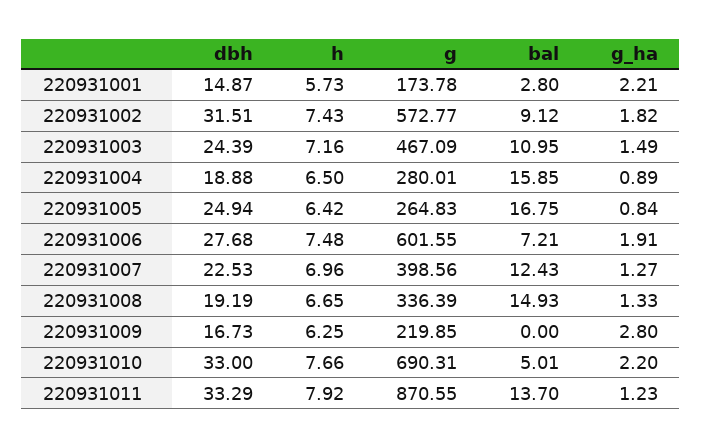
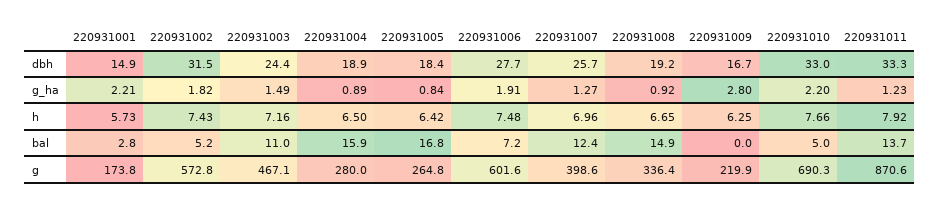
  {
    "dbh": {
      "220931001": 14.87,
      "220931002": 31.51,
      "220931003": 24.39,
      "220931004": 18.88,
-     "220931005": 24.94,
+     "220931005": 18.4,
      "220931006": 27.68,
-     "220931007": 22.53,
+     "220931007": 25.7,
      "220931008": 19.19,
      "220931009": 16.73,
      "220931010": 33,
      "220931011": 33.29
    },
    "h": {
      "220931001": 5.73,
      "220931002": 7.43,
      "220931003": 7.16,
      "220931004": 6.5,
      "220931005": 6.42,
      "220931006": 7.48,
      "220931007": 6.96,
      "220931008": 6.65,
      "220931009": 6.25,
      "220931010": 7.66,
      "220931011": 7.92
    },
    "g": {
      "220931001": 173.78,
      "220931002": 572.77,
      "220931003": 467.09,
      "220931004": 280.01,
      "220931005": 264.83,
      "220931006": 601.55,
      "220931007": 398.56,
      "220931008": 336.39,
      "220931009": 219.85,
      "220931010": 690.31,
      "220931011": 870.55
    },
    "bal": {
      "220931001": 2.8,
-     "220931002": 9.12,
+     "220931002": 5.2,
      "220931003": 10.95,
      "220931004": 15.85,
      "220931005": 16.75,
      "220931006": 7.21,
      "220931007": 12.43,
      "220931008": 14.93,
      "220931009": 0,
      "220931010": 5.01,
      "220931011": 13.7
    },
    "g_ha": {
      "220931001": 2.21,
      "220931002": 1.82,
      "220931003": 1.49,
      "220931004": 0.89,
      "220931005": 0.84,
      "220931006": 1.91,
      "220931007": 1.27,
-     "220931008": 1.33,
+     "220931008": 0.92,
      "220931009": 2.8,
      "220931010": 2.2,
      "220931011": 1.23
    }
  }

